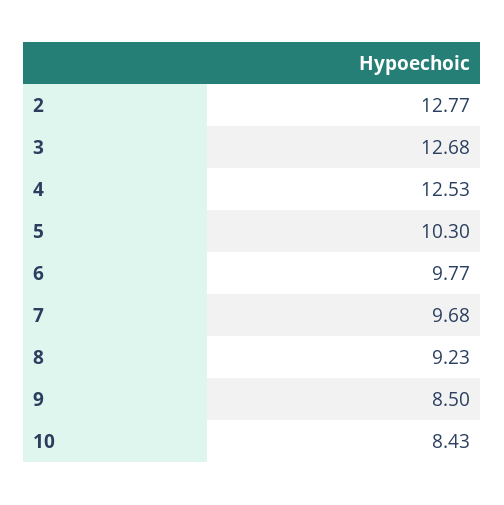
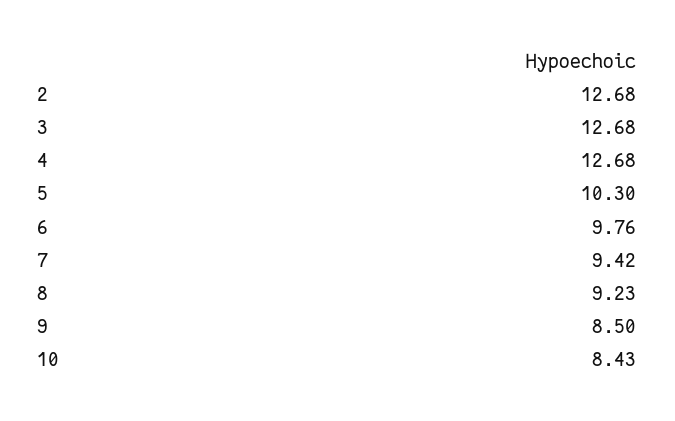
  {
-   "2": 12.77,
+   "2": 12.68,
    "3": 12.68,
-   "4": 12.53,
+   "4": 12.68,
    "5": 10.3,
-   "6": 9.77,
+   "6": 9.76,
-   "7": 9.68,
+   "7": 9.42,
    "8": 9.23,
    "9": 8.5,
    "10": 8.43
  }

